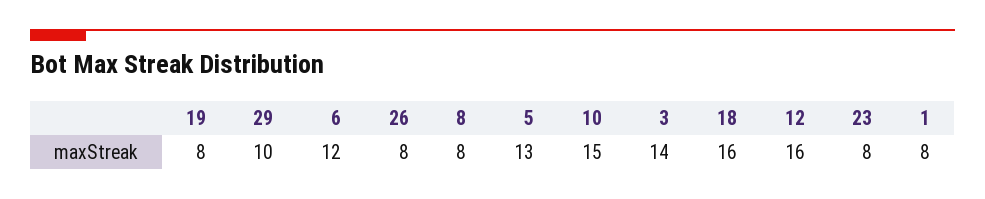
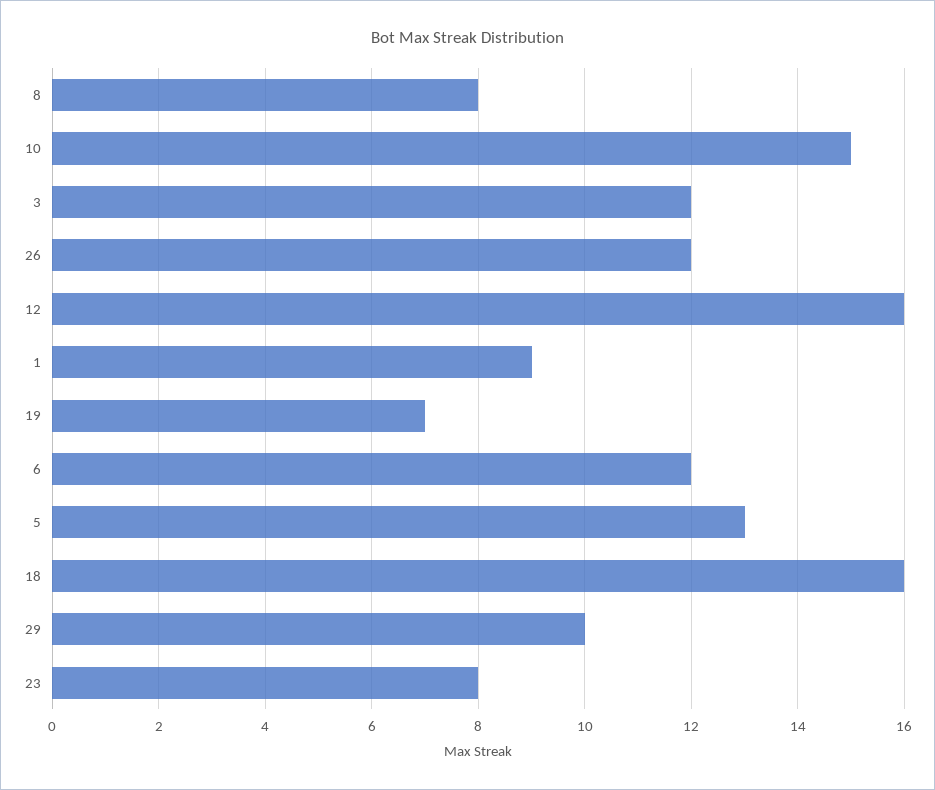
  {
-   "19": 8,
+   "19": 7,
    "29": 10,
    "6": 12,
-   "26": 8,
+   "26": 12,
    "8": 8,
    "5": 13,
    "10": 15,
-   "3": 14,
+   "3": 12,
    "18": 16,
    "12": 16,
    "23": 8,
-   "1": 8
+   "1": 9
  }

